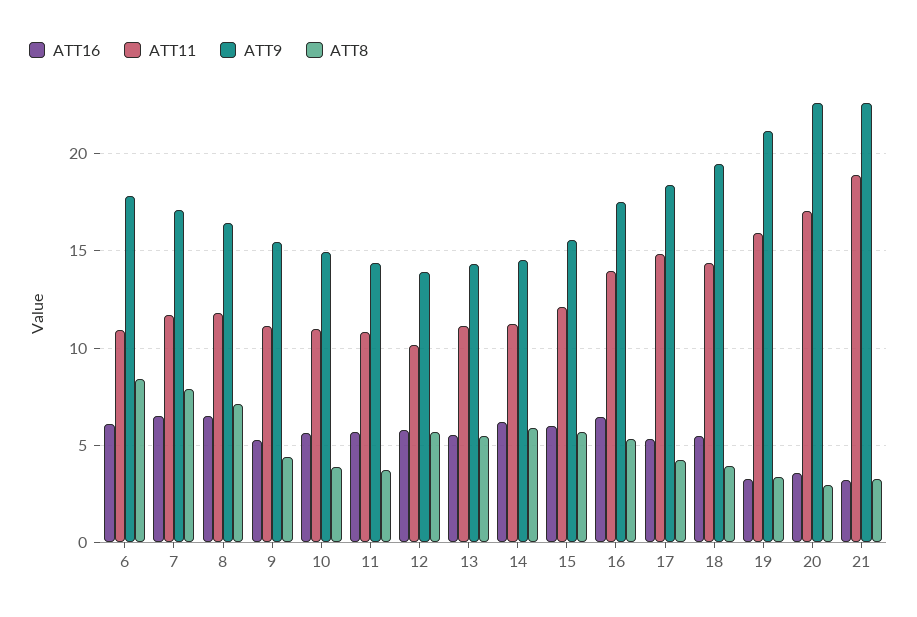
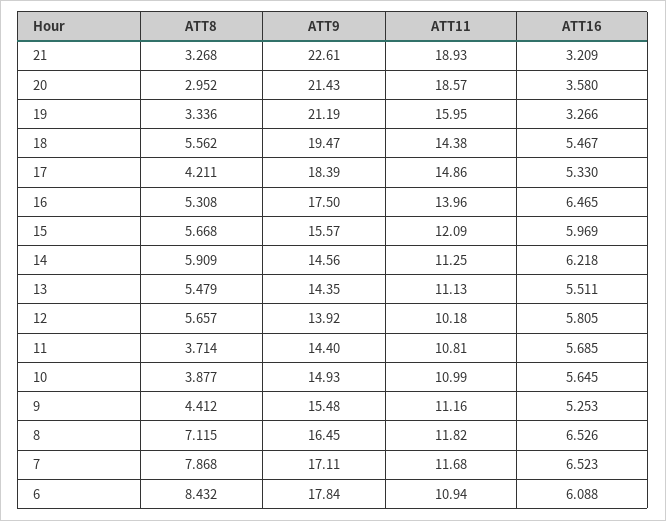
  {
    "ATT16": {
      "6": 6.088,
      "7": 6.523,
      "8": 6.526,
      "9": 5.253,
      "10": 5.645,
      "11": 5.685,
      "12": 5.805,
      "13": 5.511,
      "14": 6.218,
      "15": 5.969,
      "16": 6.465,
      "17": 5.33,
      "18": 5.467,
      "19": 3.266,
      "20": 3.58,
      "21": 3.209
    },
    "ATT11": {
      "6": 10.94,
      "7": 11.68,
      "8": 11.82,
      "9": 11.16,
      "10": 10.99,
      "11": 10.81,
      "12": 10.18,
      "13": 11.13,
      "14": 11.25,
      "15": 12.09,
      "16": 13.96,
      "17": 14.86,
      "18": 14.38,
      "19": 15.95,
-     "20": 17,
+     "20": 18.57,
      "21": 18.93
    },
    "ATT9": {
      "6": 17.84,
      "7": 17.11,
      "8": 16.45,
      "9": 15.48,
      "10": 14.93,
      "11": 14.4,
      "12": 13.92,
      "13": 14.35,
      "14": 14.56,
      "15": 15.57,
      "16": 17.5,
      "17": 18.39,
      "18": 19.47,
      "19": 21.19,
-     "20": 22.5,
+     "20": 21.43,
      "21": 22.61
    },
    "ATT8": {
      "6": 8.432,
      "7": 7.868,
      "8": 7.115,
      "9": 4.412,
      "10": 3.877,
      "11": 3.714,
      "12": 5.657,
      "13": 5.479,
      "14": 5.909,
      "15": 5.668,
      "16": 5.308,
      "17": 4.211,
-     "18": 4,
+     "18": 5.562,
      "19": 3.336,
      "20": 2.952,
      "21": 3.268
    }
  }

